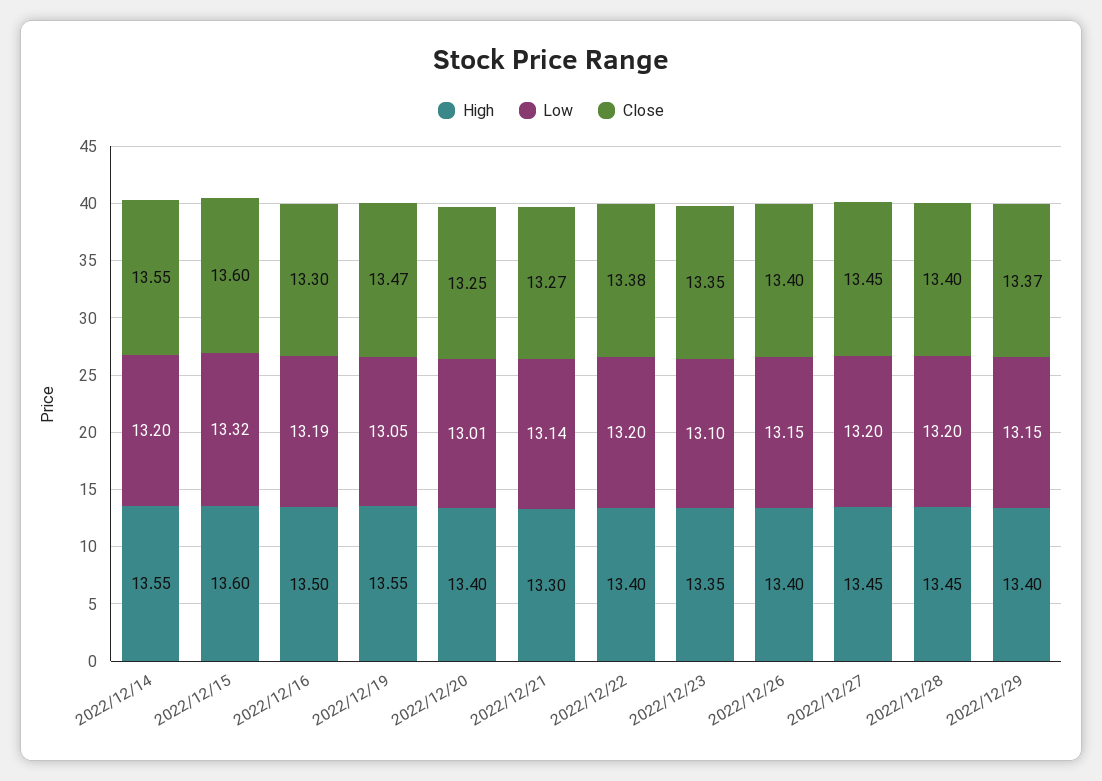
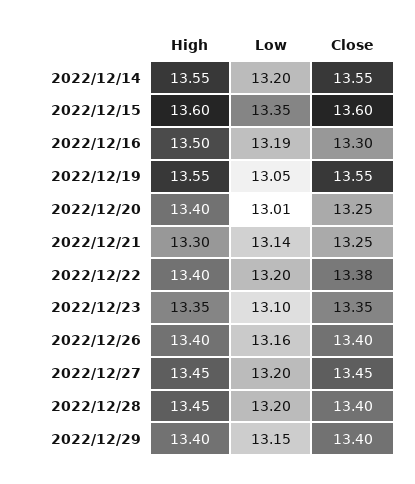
  {
    "High": {
      "2022/12/14": 13.55,
      "2022/12/15": 13.6,
      "2022/12/16": 13.5,
      "2022/12/19": 13.55,
      "2022/12/20": 13.4,
      "2022/12/21": 13.3,
      "2022/12/22": 13.4,
      "2022/12/23": 13.35,
      "2022/12/26": 13.4,
      "2022/12/27": 13.45,
      "2022/12/28": 13.45,
      "2022/12/29": 13.4
    },
    "Low": {
      "2022/12/14": 13.2,
-     "2022/12/15": 13.32,
+     "2022/12/15": 13.35,
      "2022/12/16": 13.19,
      "2022/12/19": 13.05,
      "2022/12/20": 13.01,
      "2022/12/21": 13.14,
      "2022/12/22": 13.2,
      "2022/12/23": 13.1,
-     "2022/12/26": 13.15,
+     "2022/12/26": 13.16,
      "2022/12/27": 13.2,
      "2022/12/28": 13.2,
      "2022/12/29": 13.15
    },
    "Close": {
      "2022/12/14": 13.55,
      "2022/12/15": 13.6,
      "2022/12/16": 13.3,
-     "2022/12/19": 13.47,
+     "2022/12/19": 13.55,
      "2022/12/20": 13.25,
-     "2022/12/21": 13.27,
+     "2022/12/21": 13.25,
      "2022/12/22": 13.38,
      "2022/12/23": 13.35,
      "2022/12/26": 13.4,
      "2022/12/27": 13.45,
      "2022/12/28": 13.4,
-     "2022/12/29": 13.37
+     "2022/12/29": 13.4
    }
  }

